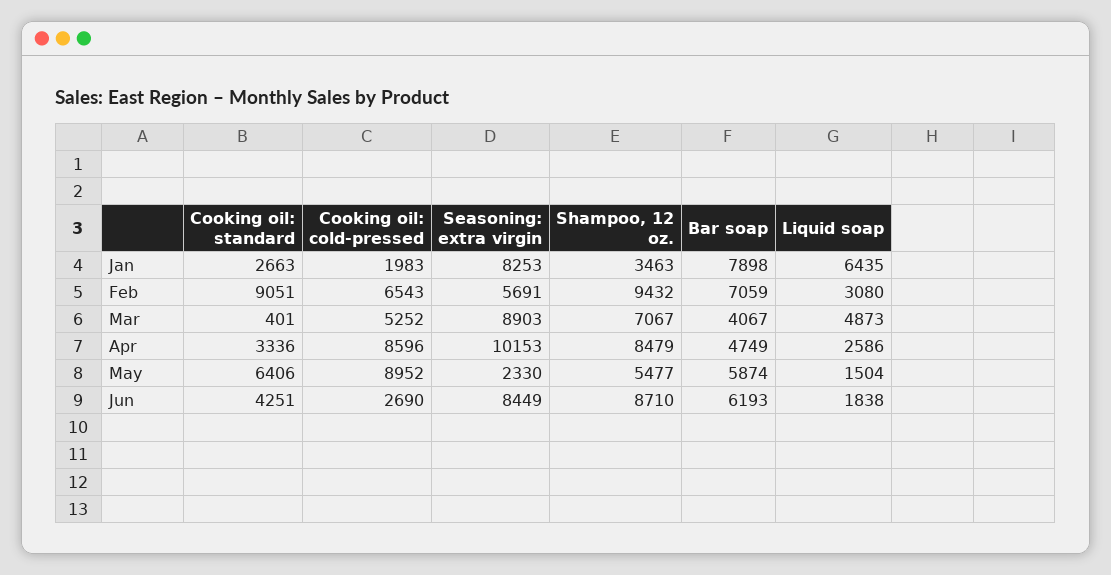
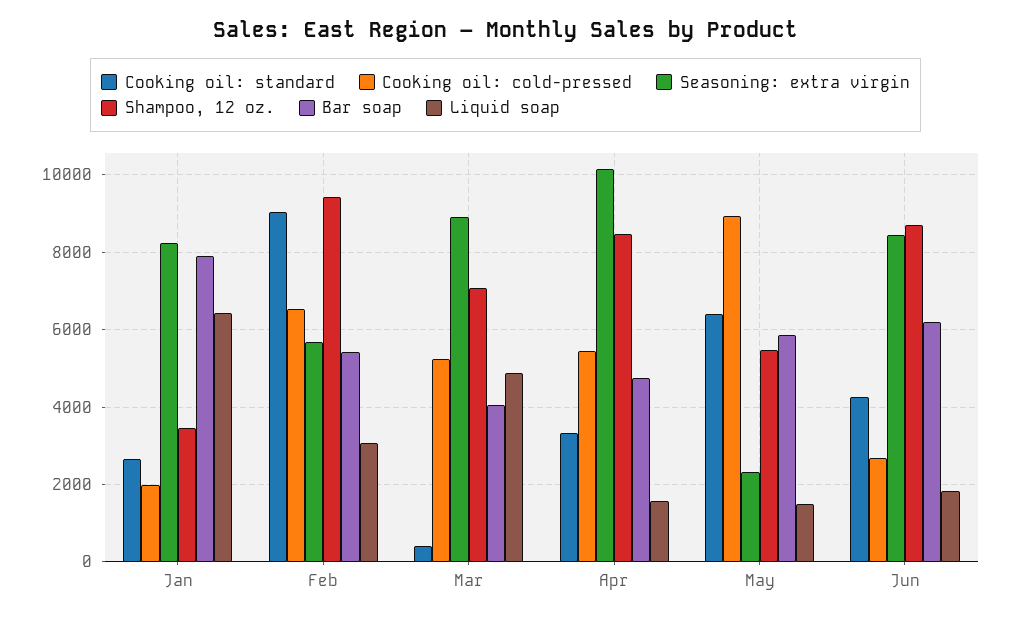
  {
    "Cooking oil: standard": {
      "Jan": 2663,
      "Feb": 9051,
      "Mar": 401,
      "Apr": 3336,
      "May": 6406,
      "Jun": 4251
    },
    "Cooking oil: cold-pressed": {
      "Jan": 1983,
      "Feb": 6543,
      "Mar": 5252,
-     "Apr": 8596,
+     "Apr": 5400,
      "May": 8952,
      "Jun": 2690
    },
    "Seasoning: extra virgin": {
      "Jan": 8253,
      "Feb": 5691,
      "Mar": 8903,
      "Apr": 10153,
      "May": 2330,
      "Jun": 8449
    },
    "Shampoo, 12 oz.": {
      "Jan": 3463,
      "Feb": 9432,
      "Mar": 7067,
      "Apr": 8479,
      "May": 5477,
      "Jun": 8710
    },
    "Bar soap": {
      "Jan": 7898,
-     "Feb": 7059,
+     "Feb": 5400,
      "Mar": 4067,
      "Apr": 4749,
      "May": 5874,
      "Jun": 6193
    },
    "Liquid soap": {
      "Jan": 6435,
      "Feb": 3080,
      "Mar": 4873,
-     "Apr": 2586,
+     "Apr": 1600,
      "May": 1504,
      "Jun": 1838
    }
  }

